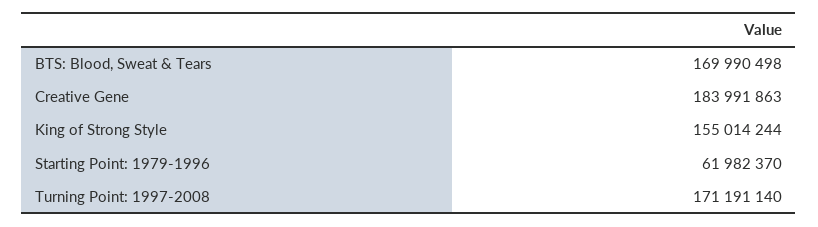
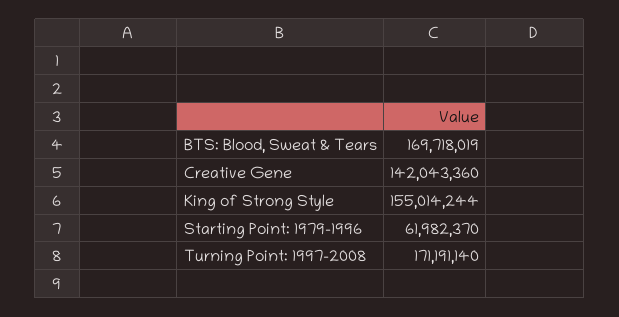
  {
-   "BTS: Blood, Sweat & Tears": 169990498,
+   "BTS: Blood, Sweat & Tears": 169718019,
-   "Creative Gene": 183991863,
+   "Creative Gene": 142043360,
    "King of Strong Style": 155014244,
    "Starting Point: 1979-1996": 61982370,
    "Turning Point: 1997-2008": 171191140
  }

